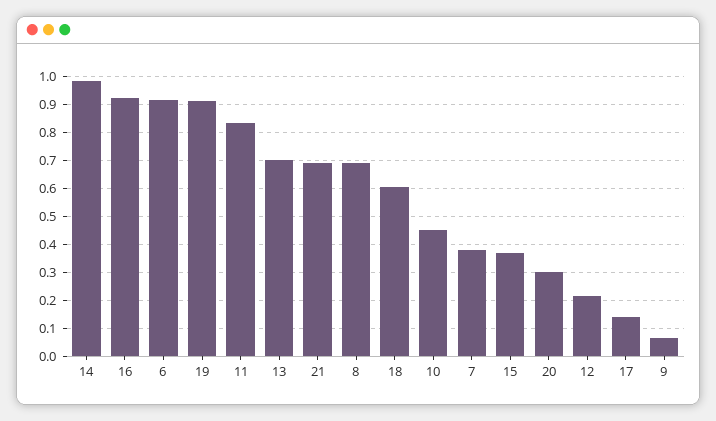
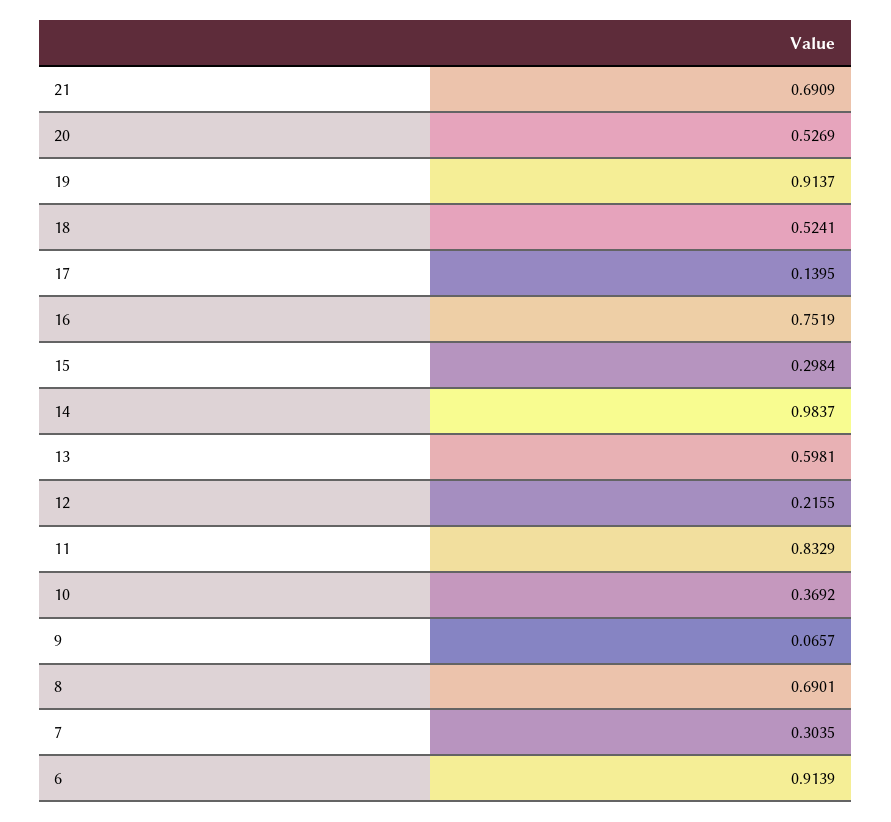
  {
    "14": 0.9837,
-   "16": 0.925,
+   "16": 0.7519,
    "6": 0.9139,
    "19": 0.9137,
    "11": 0.8329,
-   "13": 0.7,
+   "13": 0.5981,
    "21": 0.6909,
    "8": 0.6901,
-   "18": 0.6,
+   "18": 0.5241,
-   "10": 0.45,
+   "10": 0.3692,
-   "7": 0.375,
+   "7": 0.3035,
-   "15": 0.375,
+   "15": 0.2984,
-   "20": 0.3,
+   "20": 0.5269,
    "12": 0.2155,
    "17": 0.1395,
    "9": 0.0657
  }

